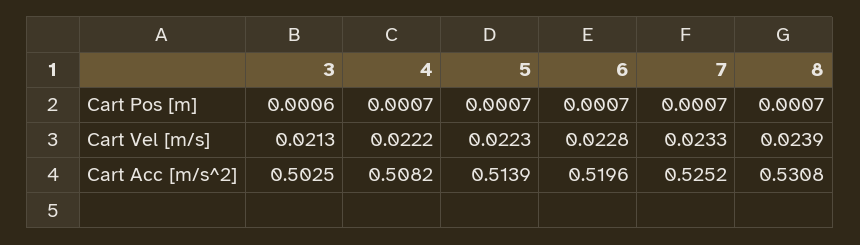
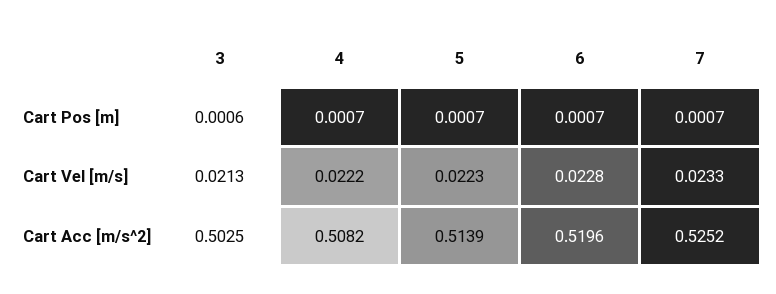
  {
    "3": {
      "Cart Pos [m]": 0.0006,
      "Cart Vel [m/s]": 0.0213,
      "Cart Acc [m/s^2]": 0.5025
    },
    "4": {
      "Cart Pos [m]": 0.0007,
      "Cart Vel [m/s]": 0.0222,
      "Cart Acc [m/s^2]": 0.5082
    },
    "5": {
      "Cart Pos [m]": 0.0007,
      "Cart Vel [m/s]": 0.0223,
      "Cart Acc [m/s^2]": 0.5139
    },
    "6": {
      "Cart Pos [m]": 0.0007,
      "Cart Vel [m/s]": 0.0228,
      "Cart Acc [m/s^2]": 0.5196
    },
    "7": {
      "Cart Pos [m]": 0.0007,
      "Cart Vel [m/s]": 0.0233,
      "Cart Acc [m/s^2]": 0.5252
-   },
+   }
-   "8": {
-     "Cart Pos [m]": 0.0007,
-     "Cart Vel [m/s]": 0.0239,
-     "Cart Acc [m/s^2]": 0.5308
-   }
  }

